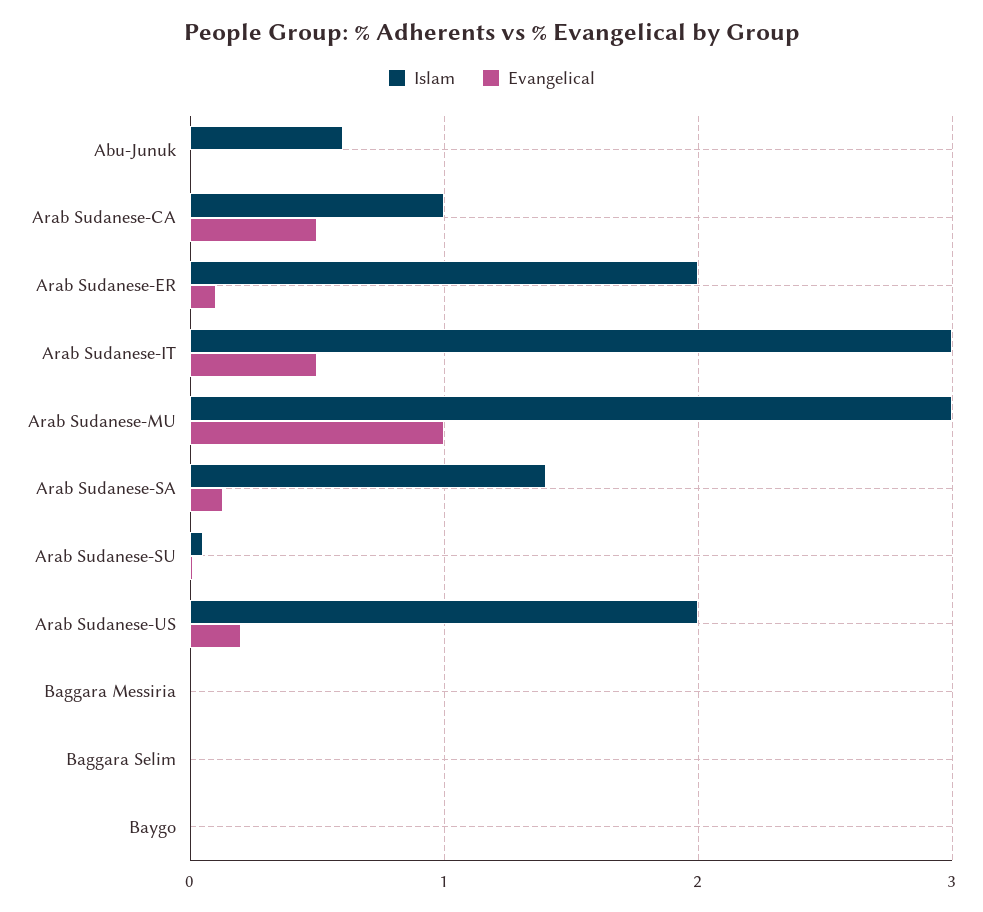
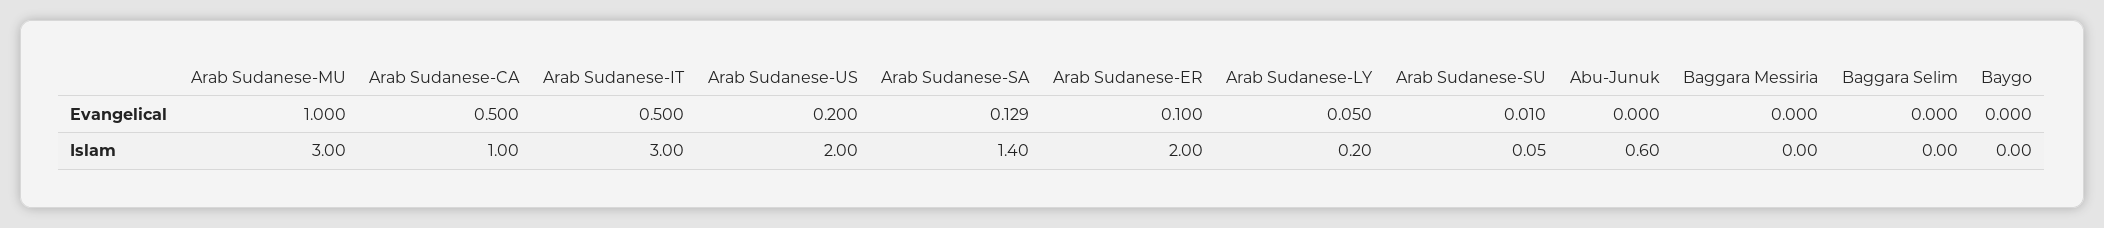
  {
    "Islam": {
      "Abu-Junuk": 0.6,
      "Arab Sudanese-CA": 1,
      "Arab Sudanese-ER": 2,
      "Arab Sudanese-IT": 3,
      "Arab Sudanese-MU": 3,
      "Arab Sudanese-SA": 1.4,
      "Arab Sudanese-SU": 0.05,
      "Arab Sudanese-US": 2,
      "Baggara Messiria": 0,
      "Baggara Selim": 0,
-     "Baygo": 0
+     "Baygo": 0,
+     "Arab Sudanese-LY": 0.2
    },
    "Evangelical": {
      "Abu-Junuk": 0,
      "Arab Sudanese-CA": 0.5,
      "Arab Sudanese-ER": 0.1,
      "Arab Sudanese-IT": 0.5,
      "Arab Sudanese-MU": 1,
      "Arab Sudanese-SA": 0.129,
      "Arab Sudanese-SU": 0.01,
      "Arab Sudanese-US": 0.2,
      "Baggara Messiria": 0,
      "Baggara Selim": 0,
-     "Baygo": 0
+     "Baygo": 0,
+     "Arab Sudanese-LY": 0.05
    }
  }

